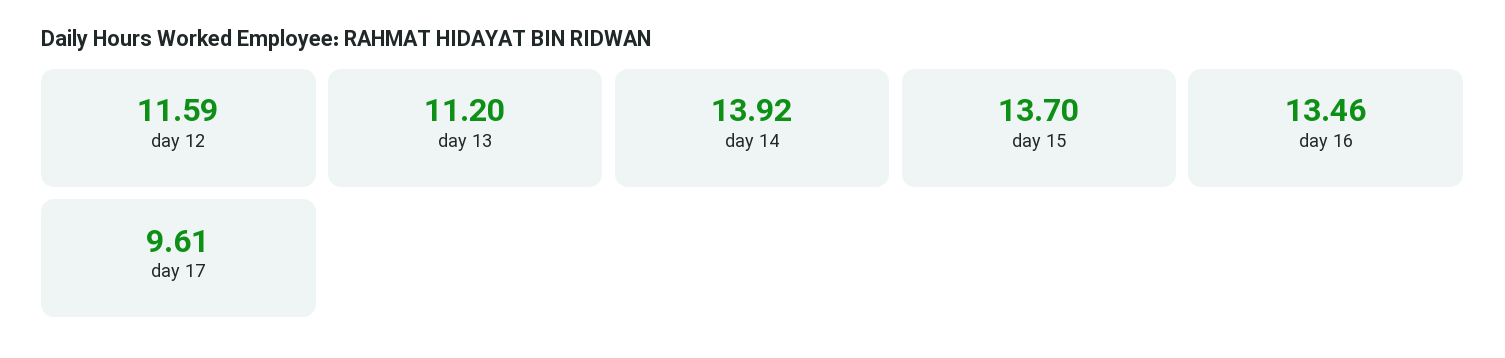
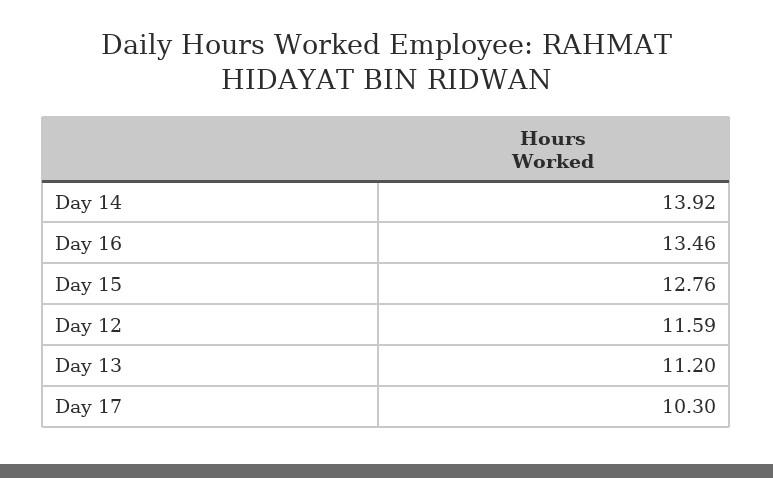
  {
    "day 12": 11.59,
    "day 13": 11.2,
    "day 14": 13.92,
-   "day 15": 13.7,
+   "day 15": 12.76,
    "day 16": 13.46,
-   "day 17": 9.61
+   "day 17": 10.3
  }

